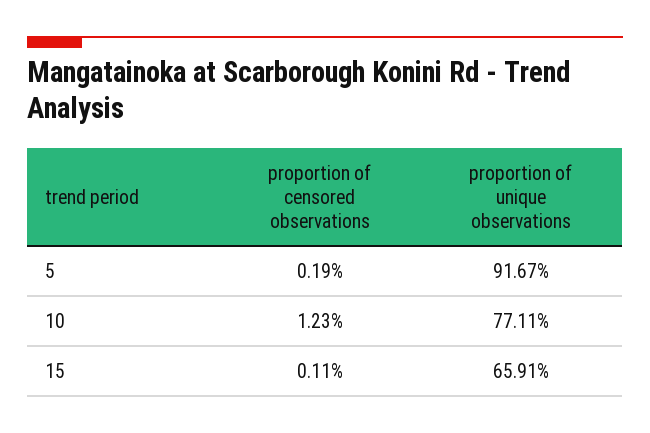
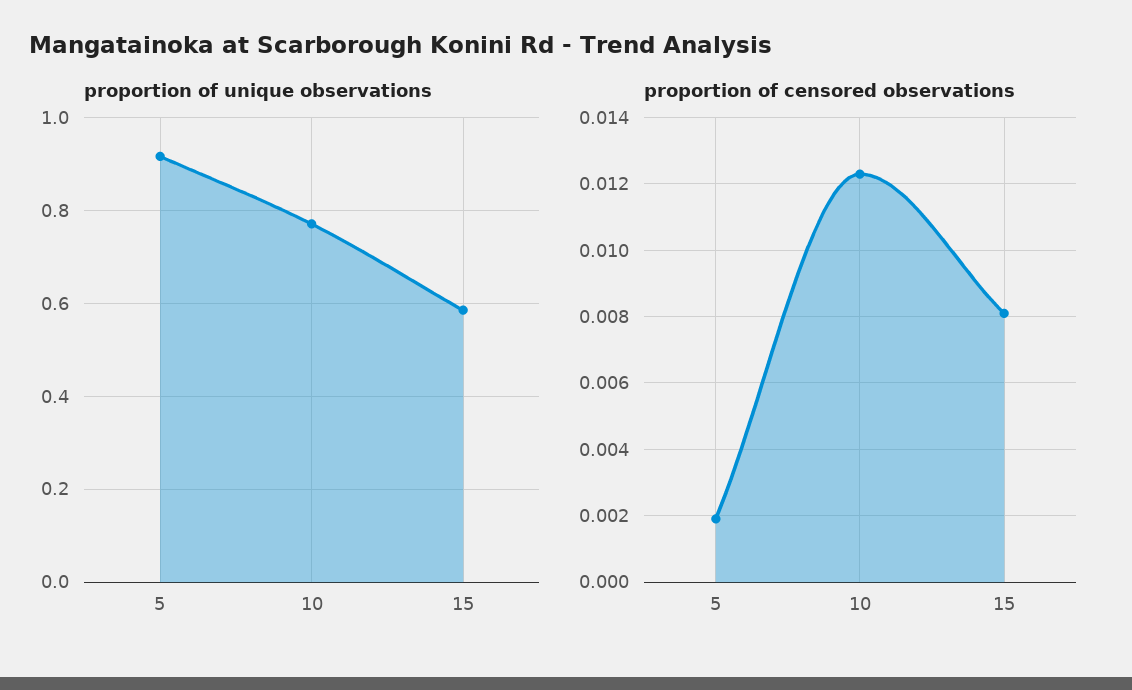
  {
    "proportion of censored observations": {
      "5": 0.0019,
      "10": 0.0123,
-     "15": 0.0011
+     "15": 0.008
    },
    "proportion of unique observations": {
      "5": 0.9167,
      "10": 0.7711,
-     "15": 0.6591
+     "15": 0.58
    }
  }

